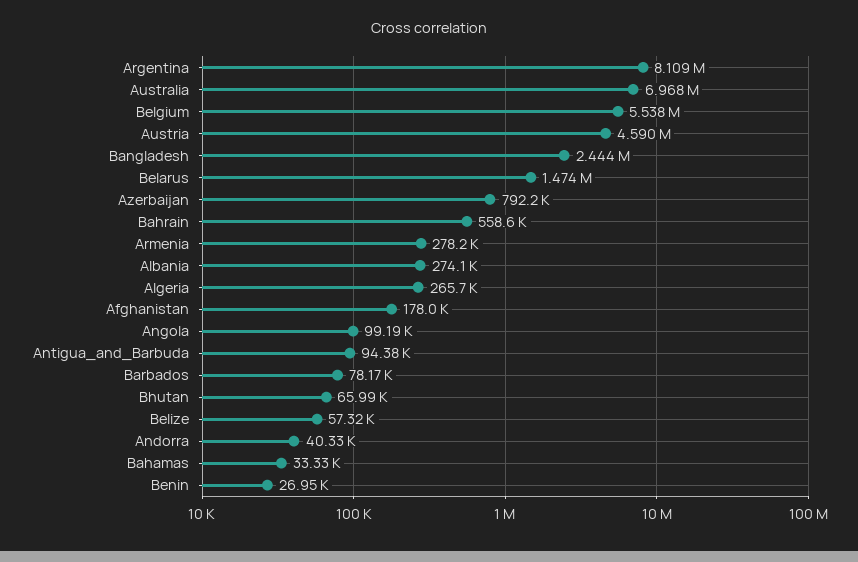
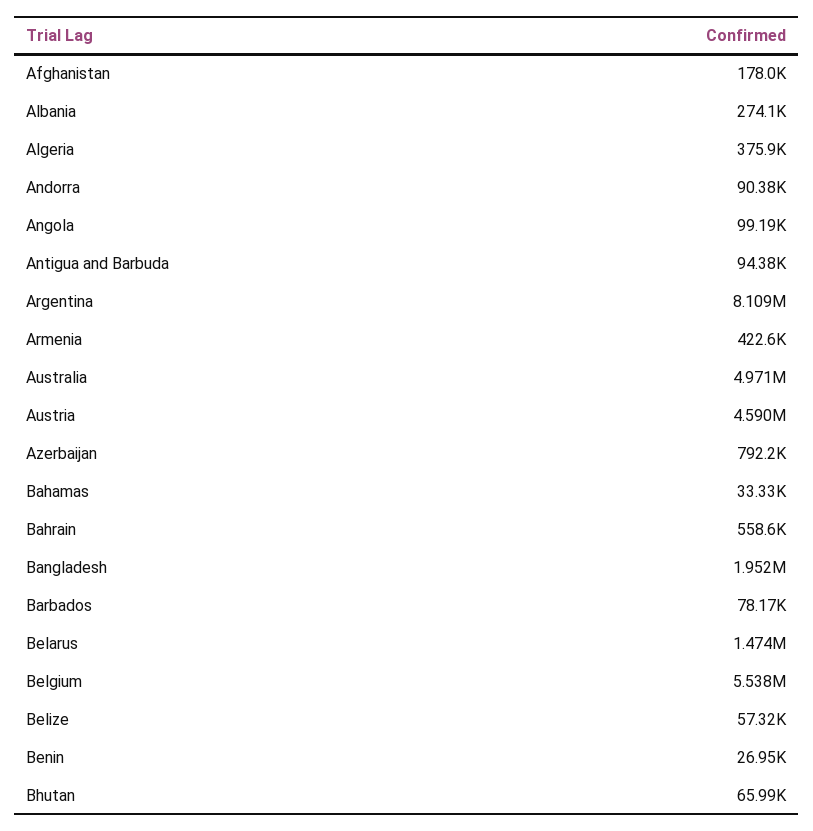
  {
    "Argentina": 8109000,
-   "Australia": 6968000,
+   "Australia": 4971000,
    "Belgium": 5538000,
    "Austria": 4590000,
-   "Bangladesh": 2444000,
+   "Bangladesh": 1952000,
    "Belarus": 1474000,
    "Azerbaijan": 792200,
    "Bahrain": 558600,
-   "Armenia": 278200,
+   "Armenia": 422600,
    "Albania": 274100,
-   "Algeria": 265700,
+   "Algeria": 375900,
    "Afghanistan": 178000,
    "Angola": 99190,
    "Antigua_and_Barbuda": 94380,
    "Barbados": 78170,
    "Bhutan": 65990,
    "Belize": 57320,
-   "Andorra": 40330,
+   "Andorra": 90380,
    "Bahamas": 33330,
    "Benin": 26950
  }

